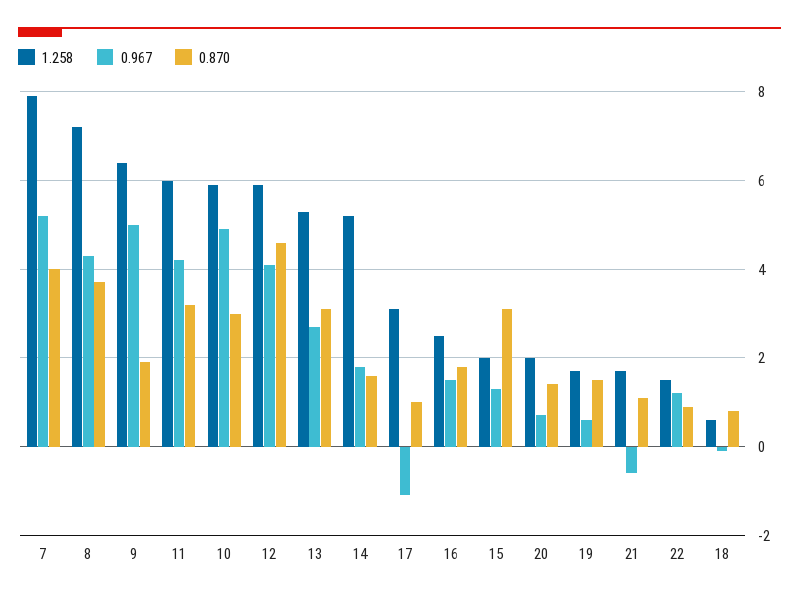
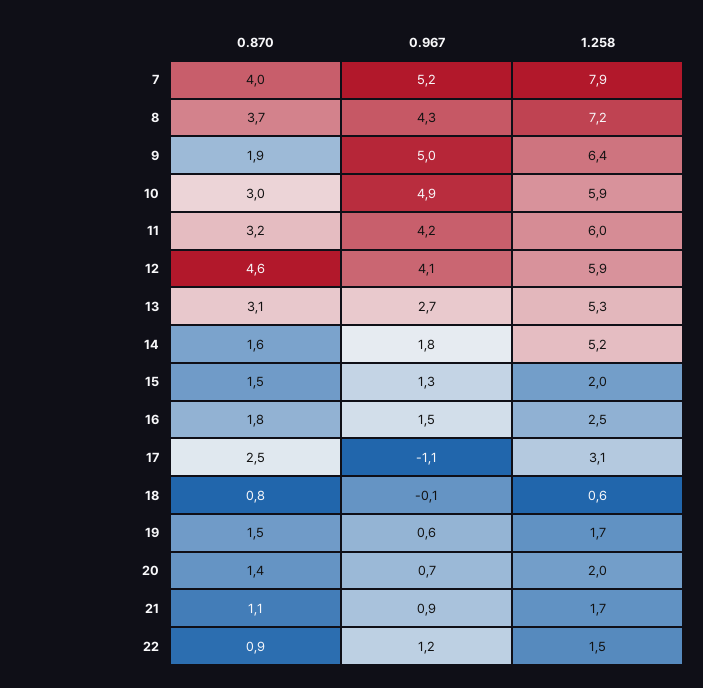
  {
    "1.258": {
      "7": 7.9,
      "8": 7.2,
      "9": 6.4,
      "11": 6,
      "10": 5.9,
      "12": 5.9,
      "13": 5.3,
      "14": 5.2,
      "17": 3.1,
      "16": 2.5,
      "15": 2,
      "20": 2,
      "19": 1.7,
      "21": 1.7,
      "22": 1.5,
      "18": 0.6
    },
    "0.967": {
      "7": 5.2,
      "8": 4.3,
      "9": 5,
      "11": 4.2,
      "10": 4.9,
      "12": 4.1,
      "13": 2.7,
      "14": 1.8,
      "17": -1.1,
      "16": 1.5,
      "15": 1.3,
      "20": 0.7,
      "19": 0.6,
-     "21": -0.5,
+     "21": 0.9,
      "22": 1.2,
      "18": -0.1
    },
    "0.870": {
      "7": 4,
      "8": 3.7,
      "9": 1.9,
      "11": 3.2,
      "10": 3,
      "12": 4.6,
      "13": 3.1,
      "14": 1.6,
-     "17": 1,
+     "17": 2.5,
      "16": 1.8,
-     "15": 3,
+     "15": 1.5,
      "20": 1.4,
      "19": 1.5,
      "21": 1.1,
      "22": 0.9,
      "18": 0.8
    }
  }

